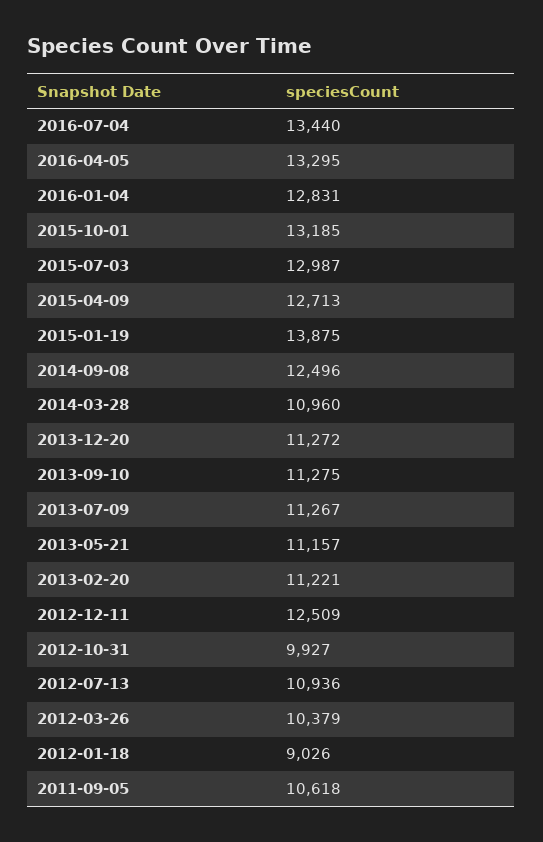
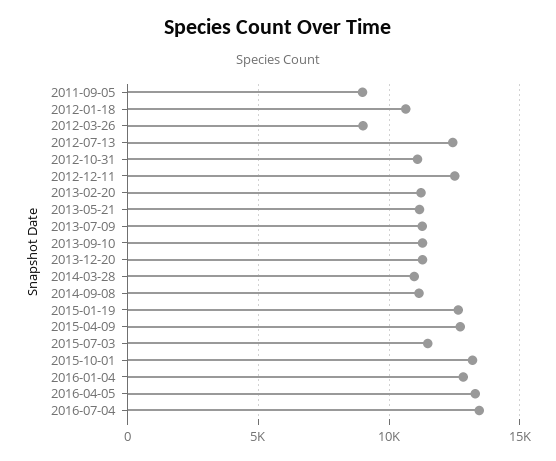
  {
    "2016-07-04": 13440,
    "2016-04-05": 13295,
    "2016-01-04": 12831,
    "2015-10-01": 13185,
-   "2015-07-03": 12987,
+   "2015-07-03": 11500,
    "2015-04-09": 12713,
-   "2015-01-19": 13875,
+   "2015-01-19": 12500,
-   "2014-09-08": 12496,
+   "2014-09-08": 11000,
    "2014-03-28": 10960,
    "2013-12-20": 11272,
    "2013-09-10": 11275,
    "2013-07-09": 11267,
    "2013-05-21": 11157,
    "2013-02-20": 11221,
    "2012-12-11": 12509,
-   "2012-10-31": 9927,
+   "2012-10-31": 11000,
-   "2012-07-13": 10936,
+   "2012-07-13": 12500,
-   "2012-03-26": 10379,
+   "2012-03-26": 9000,
-   "2012-01-18": 9026,
+   "2012-01-18": 10500,
-   "2011-09-05": 10618
+   "2011-09-05": 9000
  }

